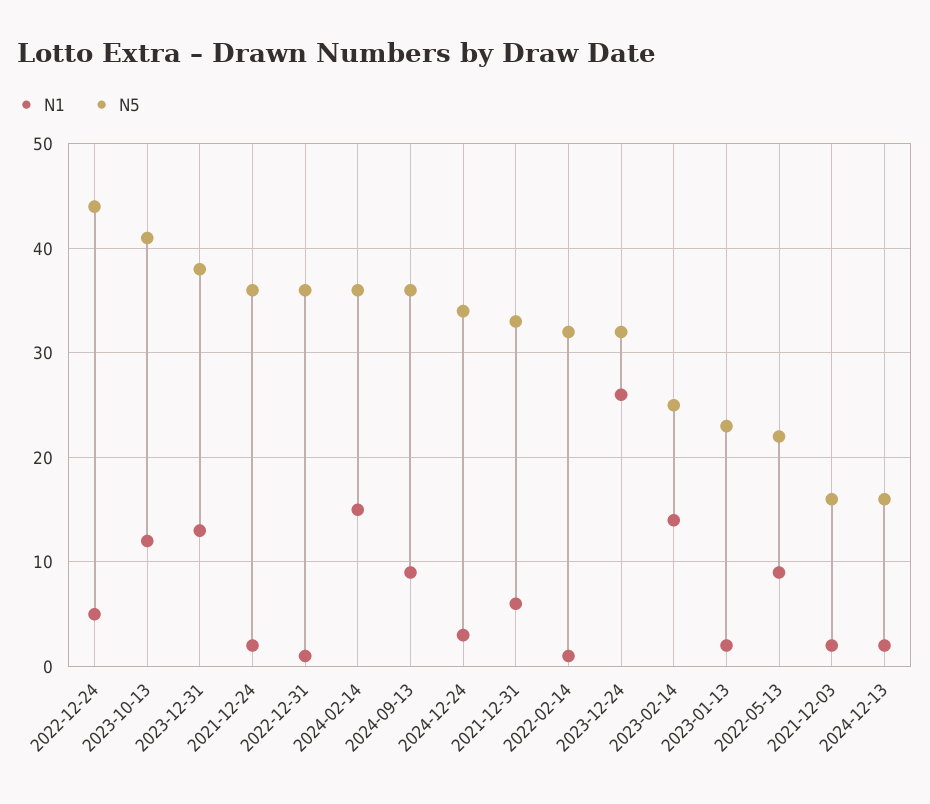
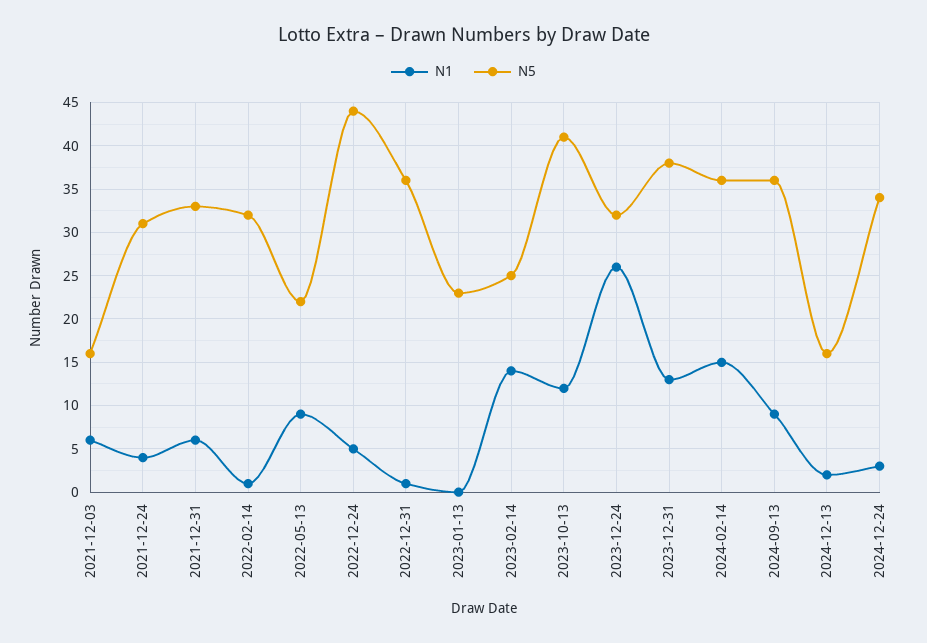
  {
    "N1": {
      "2022-12-24": 5,
      "2023-10-13": 12,
      "2023-12-31": 13,
-     "2021-12-24": 2,
+     "2021-12-24": 4,
      "2022-12-31": 1,
      "2024-02-14": 15,
      "2024-09-13": 9,
      "2024-12-24": 3,
      "2021-12-31": 6,
      "2022-02-14": 1,
      "2023-12-24": 26,
      "2023-02-14": 14,
-     "2023-01-13": 2,
+     "2023-01-13": 0,
      "2022-05-13": 9,
-     "2021-12-03": 2,
+     "2021-12-03": 6,
      "2024-12-13": 2
    },
    "N5": {
      "2022-12-24": 44,
      "2023-10-13": 41,
      "2023-12-31": 38,
-     "2021-12-24": 36,
+     "2021-12-24": 31,
      "2022-12-31": 36,
      "2024-02-14": 36,
      "2024-09-13": 36,
      "2024-12-24": 34,
      "2021-12-31": 33,
      "2022-02-14": 32,
      "2023-12-24": 32,
      "2023-02-14": 25,
      "2023-01-13": 23,
      "2022-05-13": 22,
      "2021-12-03": 16,
      "2024-12-13": 16
    }
  }

